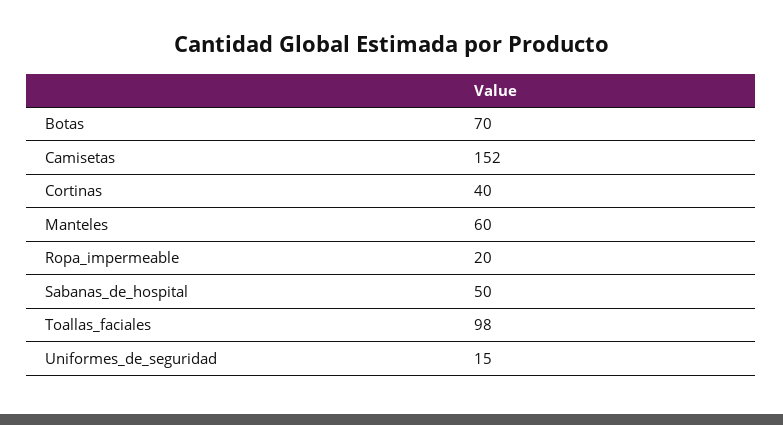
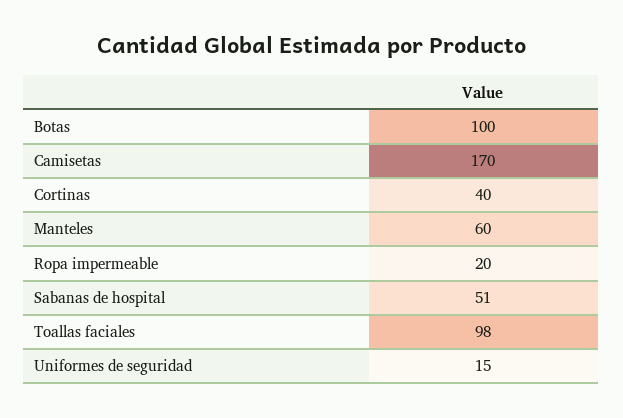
  {
-   "Botas": 70,
+   "Botas": 100,
-   "Camisetas": 152,
+   "Camisetas": 170,
    "Cortinas": 40,
    "Manteles": 60,
    "Ropa_impermeable": 20,
-   "Sabanas_de_hospital": 50,
+   "Sabanas_de_hospital": 51,
    "Toallas_faciales": 98,
    "Uniformes_de_seguridad": 15
  }

